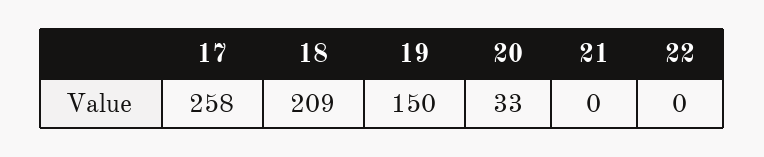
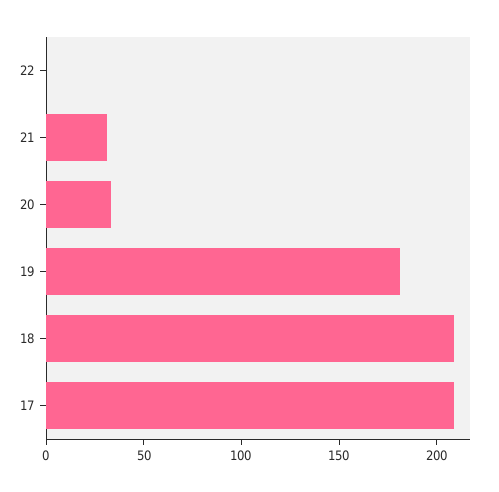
  {
-   "17": 258,
+   "17": 210,
    "18": 209,
-   "19": 150,
+   "19": 180,
    "20": 33,
-   "21": 0,
+   "21": 30,
    "22": 0
  }

